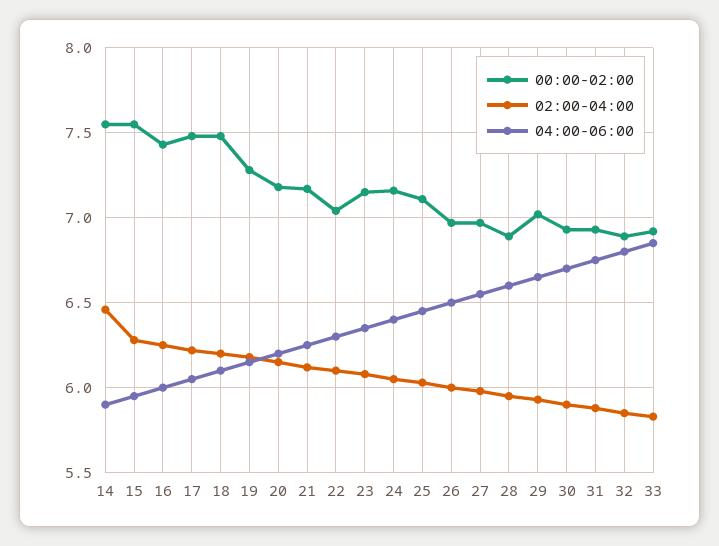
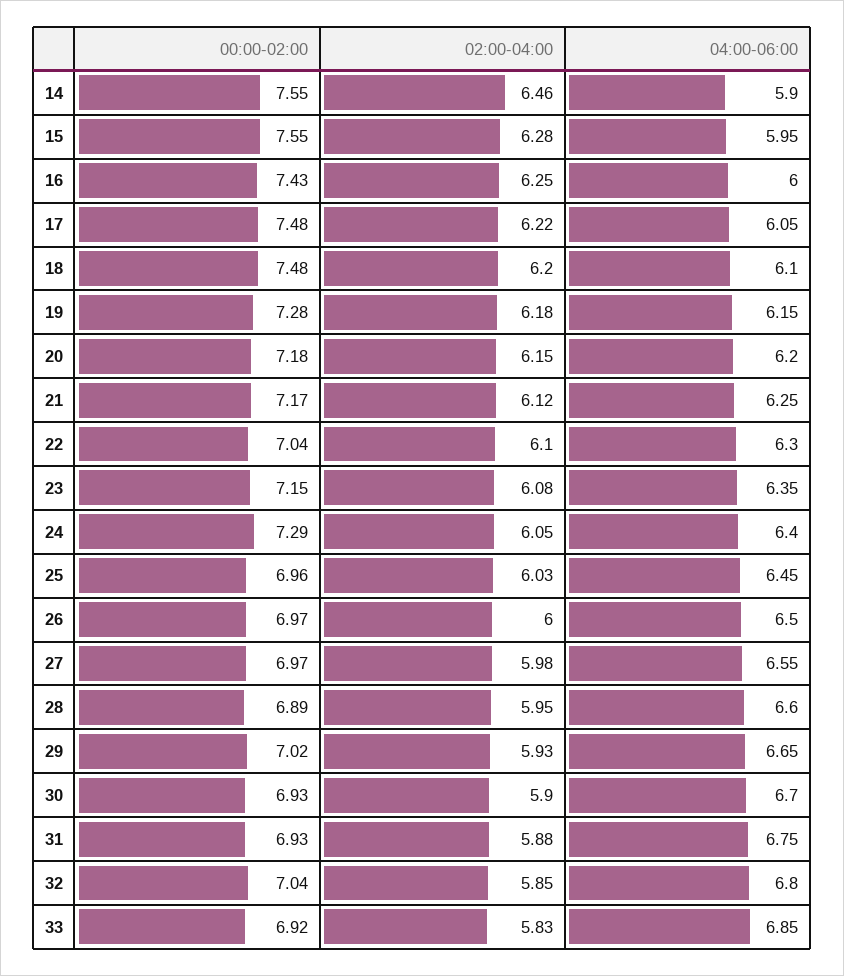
  {
    "00:00-02:00": {
      "14": 7.55,
      "15": 7.55,
      "16": 7.43,
      "17": 7.48,
      "18": 7.48,
      "19": 7.28,
      "20": 7.18,
      "21": 7.17,
      "22": 7.04,
      "23": 7.15,
-     "24": 7.15,
+     "24": 7.29,
-     "25": 7.1,
+     "25": 6.96,
      "26": 6.97,
      "27": 6.97,
      "28": 6.89,
      "29": 7.02,
      "30": 6.93,
      "31": 6.93,
-     "32": 6.9,
+     "32": 7.04,
      "33": 6.92
    },
    "02:00-04:00": {
      "14": 6.46,
      "15": 6.28,
      "16": 6.25,
      "17": 6.22,
      "18": 6.2,
      "19": 6.18,
      "20": 6.15,
      "21": 6.12,
      "22": 6.1,
      "23": 6.08,
      "24": 6.05,
      "25": 6.03,
      "26": 6,
      "27": 5.98,
      "28": 5.95,
      "29": 5.93,
      "30": 5.9,
      "31": 5.88,
      "32": 5.85,
      "33": 5.83
    },
    "04:00-06:00": {
      "14": 5.9,
      "15": 5.95,
      "16": 6,
      "17": 6.05,
      "18": 6.1,
      "19": 6.15,
      "20": 6.2,
      "21": 6.25,
      "22": 6.3,
      "23": 6.35,
      "24": 6.4,
      "25": 6.45,
      "26": 6.5,
      "27": 6.55,
      "28": 6.6,
      "29": 6.65,
      "30": 6.7,
      "31": 6.75,
      "32": 6.8,
      "33": 6.85
    }
  }

